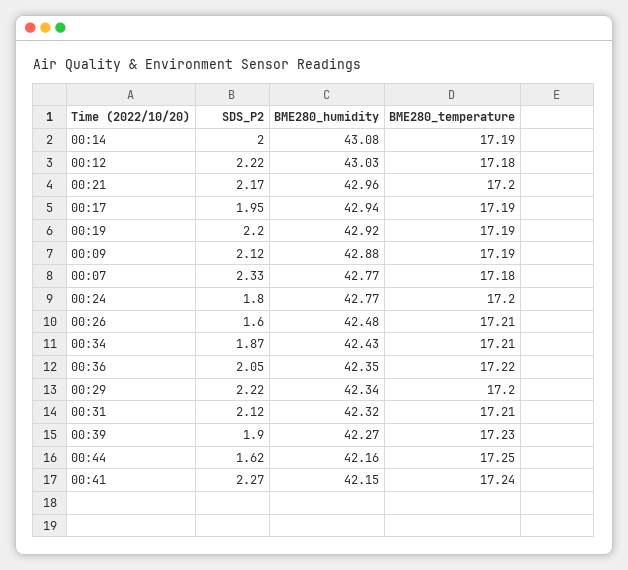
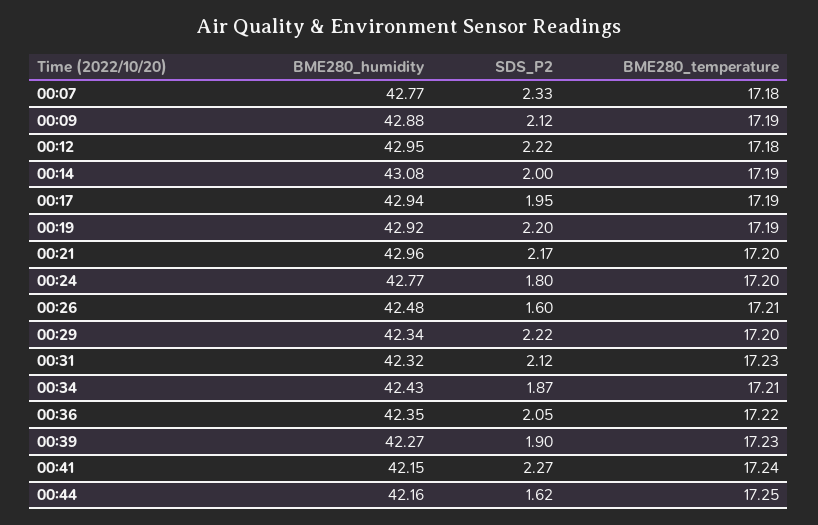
  {
    "SDS_P2": {
      "00:14": 2,
      "00:12": 2.22,
      "00:21": 2.17,
      "00:17": 1.95,
      "00:19": 2.2,
      "00:09": 2.12,
      "00:07": 2.33,
      "00:24": 1.8,
      "00:26": 1.6,
      "00:34": 1.87,
      "00:36": 2.05,
      "00:29": 2.22,
      "00:31": 2.12,
      "00:39": 1.9,
      "00:44": 1.62,
      "00:41": 2.27
    },
    "BME280_humidity": {
      "00:14": 43.08,
-     "00:12": 43.03,
+     "00:12": 42.95,
      "00:21": 42.96,
      "00:17": 42.94,
      "00:19": 42.92,
      "00:09": 42.88,
      "00:07": 42.77,
      "00:24": 42.77,
      "00:26": 42.48,
      "00:34": 42.43,
      "00:36": 42.35,
      "00:29": 42.34,
      "00:31": 42.32,
      "00:39": 42.27,
      "00:44": 42.16,
      "00:41": 42.15
    },
    "BME280_temperature": {
      "00:14": 17.19,
      "00:12": 17.18,
      "00:21": 17.2,
      "00:17": 17.19,
      "00:19": 17.19,
      "00:09": 17.19,
      "00:07": 17.18,
      "00:24": 17.2,
      "00:26": 17.21,
      "00:34": 17.21,
      "00:36": 17.22,
      "00:29": 17.2,
-     "00:31": 17.21,
+     "00:31": 17.23,
      "00:39": 17.23,
      "00:44": 17.25,
      "00:41": 17.24
    }
  }

